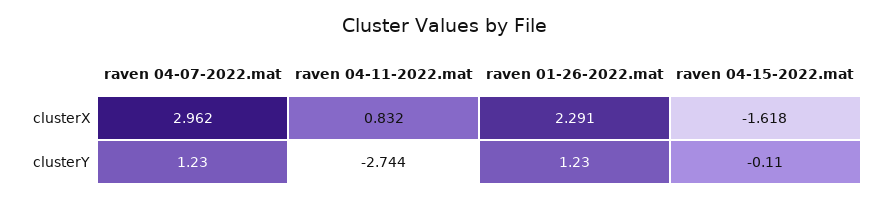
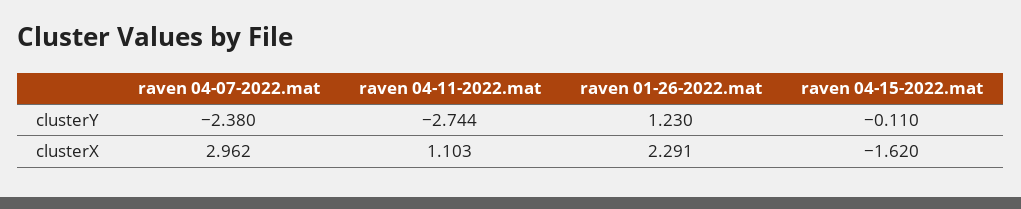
  {
    "raven 04-07-2022.mat": {
      "clusterX": 2.962,
-     "clusterY": 1.23
+     "clusterY": -2.38
    },
    "raven 04-11-2022.mat": {
-     "clusterX": 0.832,
+     "clusterX": 1.103,
      "clusterY": -2.744
    },
    "raven 01-26-2022.mat": {
      "clusterX": 2.291,
      "clusterY": 1.23
    },
    "raven 04-15-2022.mat": {
-     "clusterX": -1.618,
+     "clusterX": -1.62,
      "clusterY": -0.11
    }
  }

